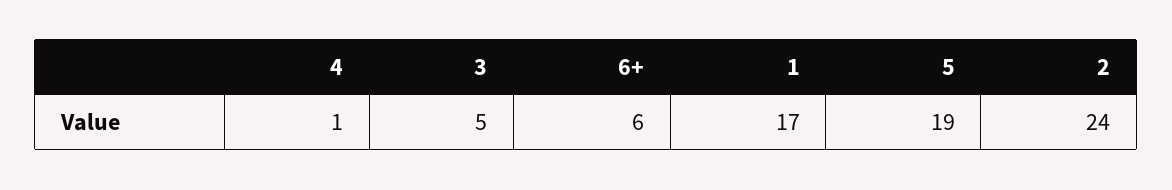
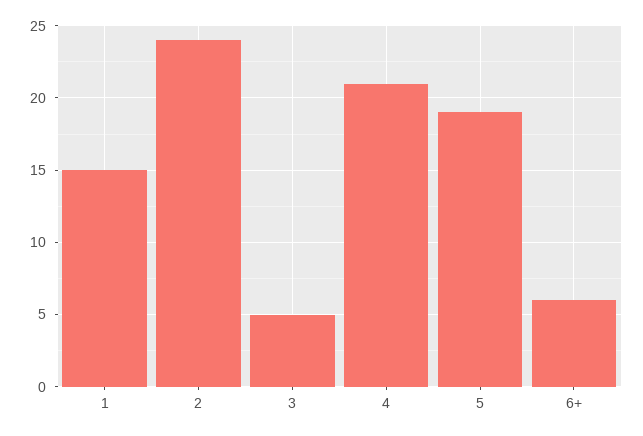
  {
-   "4": 1,
+   "4": 21,
    "3": 5,
    "6+": 6,
-   "1": 17,
+   "1": 15,
    "5": 19,
    "2": 24
  }

